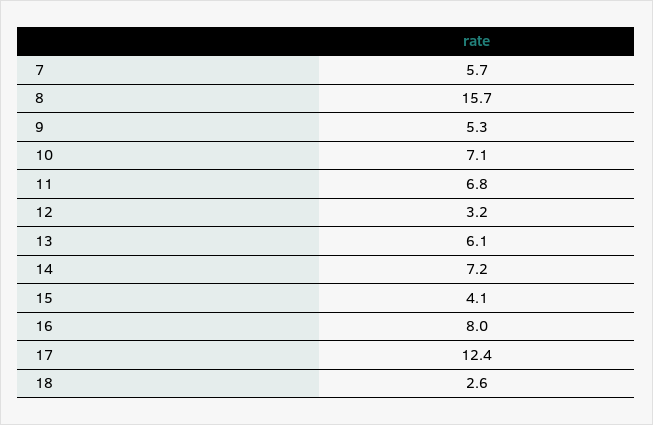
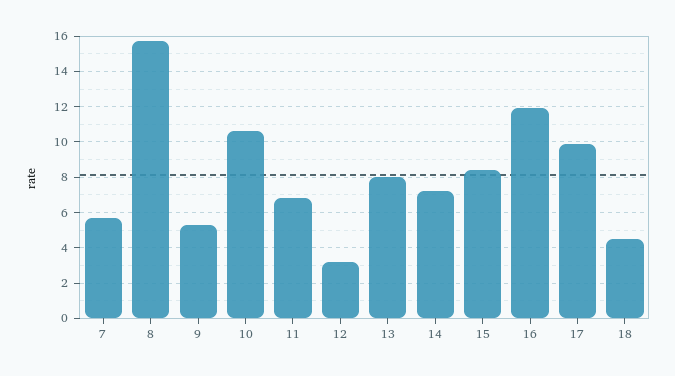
  {
    "7": 5.7,
    "8": 15.7,
    "9": 5.3,
-   "10": 7.1,
+   "10": 10.5,
    "11": 6.8,
    "12": 3.2,
-   "13": 6.1,
+   "13": 8,
    "14": 7.2,
-   "15": 4.1,
+   "15": 8.5,
-   "16": 8,
+   "16": 12,
-   "17": 12.4,
+   "17": 10,
-   "18": 2.6
+   "18": 4.5
  }

